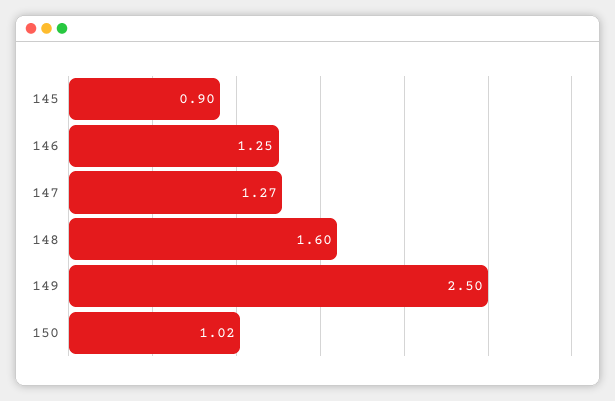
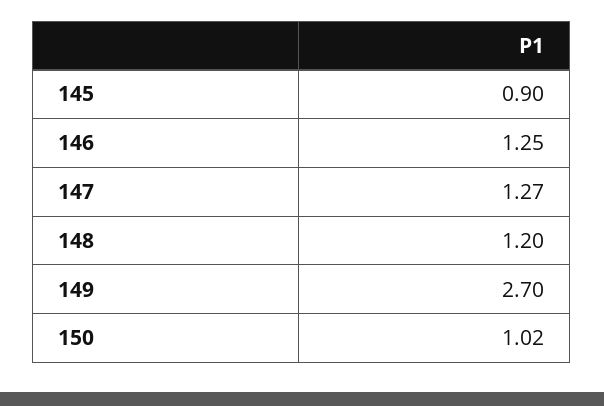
  {
    "145": 0.9,
    "146": 1.25,
    "147": 1.27,
-   "148": 1.6,
+   "148": 1.2,
-   "149": 2.5,
+   "149": 2.7,
    "150": 1.02
  }

